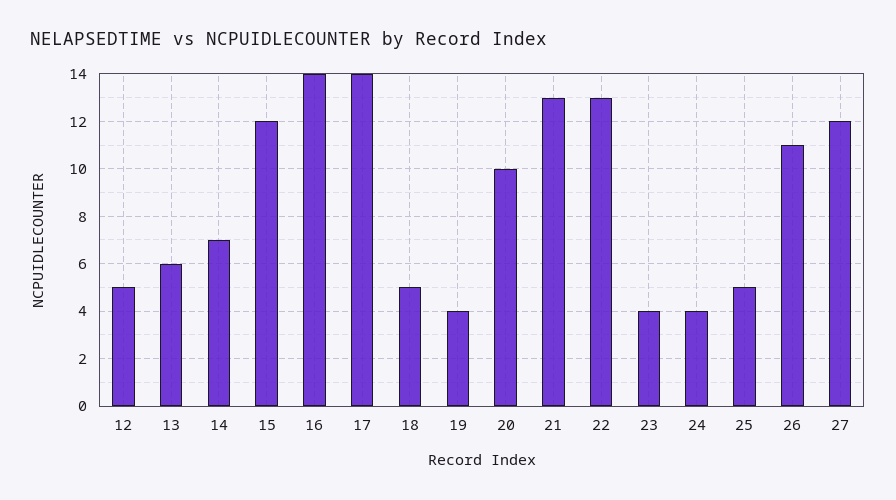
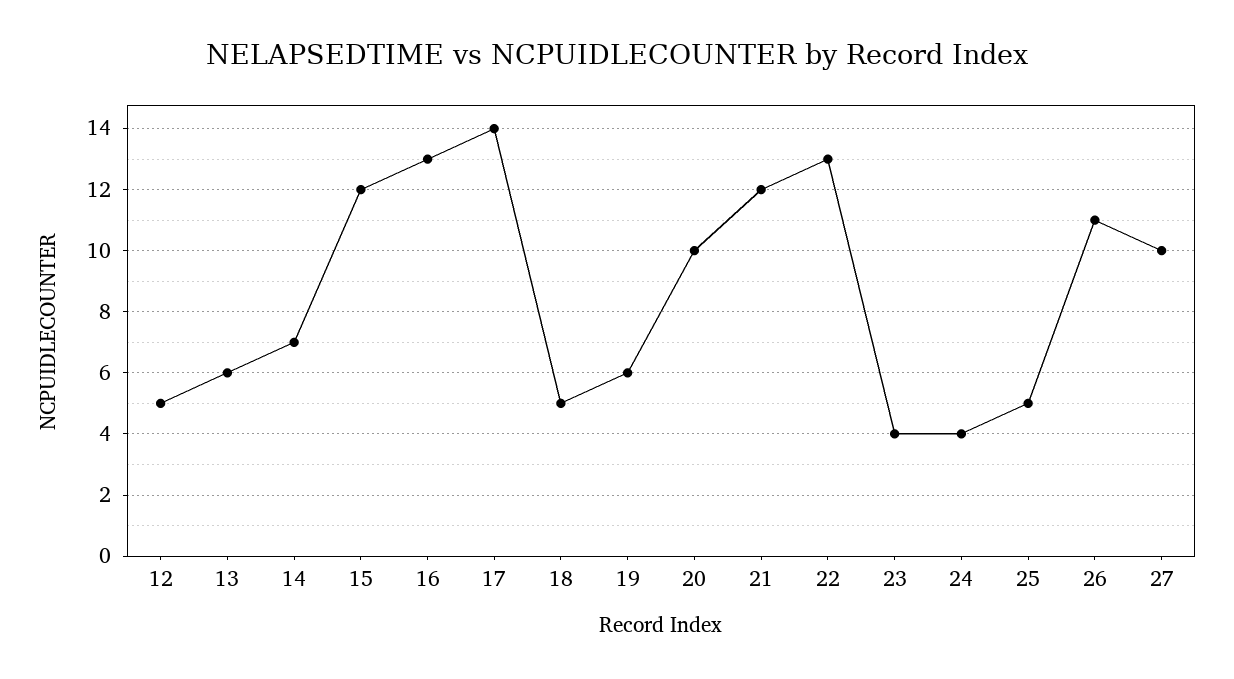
  {
    "12": 5,
    "13": 6,
    "14": 7,
    "15": 12,
-   "16": 14,
+   "16": 13,
    "17": 14,
    "18": 5,
-   "19": 4,
+   "19": 6,
    "20": 10,
-   "21": 13,
+   "21": 12,
    "22": 13,
    "23": 4,
    "24": 4,
    "25": 5,
    "26": 11,
-   "27": 12
+   "27": 10
  }

